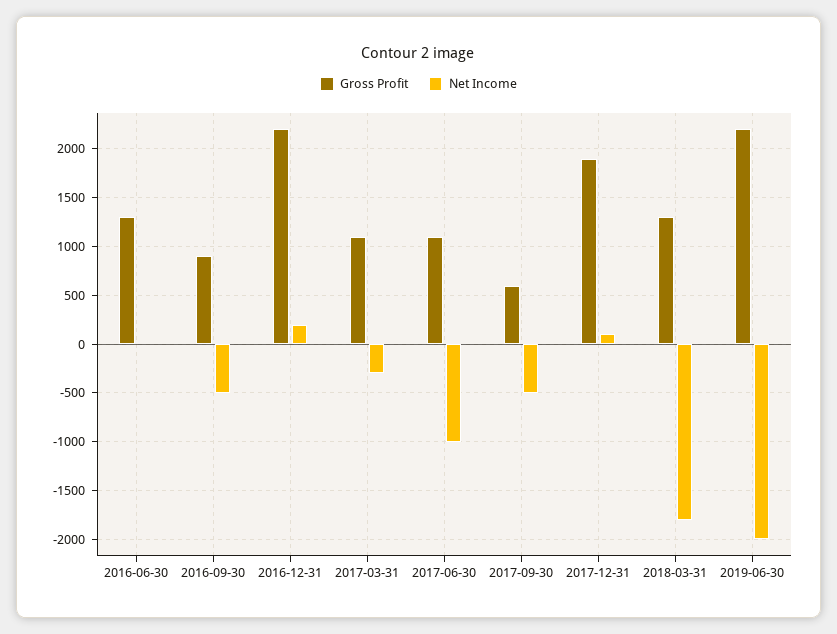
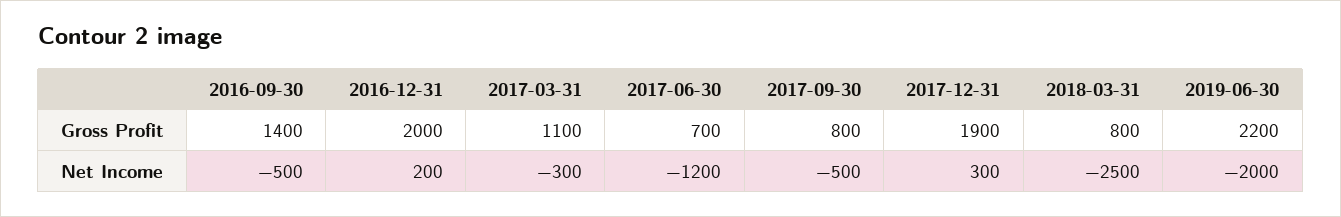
  {
    "Gross Profit": {
-     "2016-06-30": 1300,
-     "2016-09-30": 900,
+     "2016-09-30": 1400,
-     "2016-12-31": 2200,
+     "2016-12-31": 2000,
      "2017-03-31": 1100,
-     "2017-06-30": 1100,
+     "2017-06-30": 700,
-     "2017-09-30": 600,
+     "2017-09-30": 800,
      "2017-12-31": 1900,
-     "2018-03-31": 1300,
+     "2018-03-31": 800,
      "2019-06-30": 2200
    },
    "Net Income": {
-     "2016-06-30": 0,
      "2016-09-30": -500,
      "2016-12-31": 200,
      "2017-03-31": -300,
-     "2017-06-30": -1000,
+     "2017-06-30": -1200,
      "2017-09-30": -500,
-     "2017-12-31": 100,
+     "2017-12-31": 300,
-     "2018-03-31": -1800,
+     "2018-03-31": -2500,
      "2019-06-30": -2000
    }
  }

